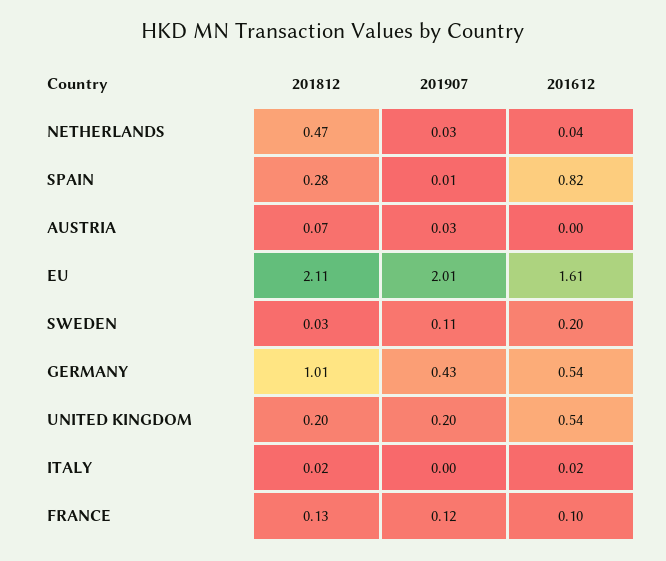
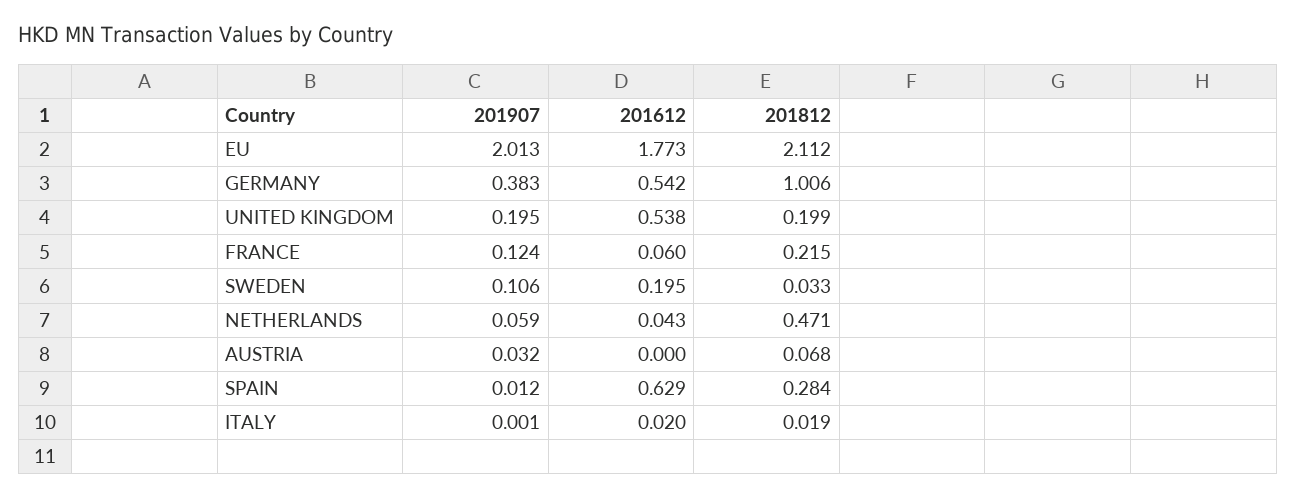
  {
    "201812": {
      "NETHERLANDS": 0.471,
      "SPAIN": 0.284,
      "AUSTRIA": 0.068,
      "EU": 2.112,
      "SWEDEN": 0.033,
      "GERMANY": 1.006,
      "UNITED KINGDOM": 0.199,
      "ITALY": 0.019,
-     "FRANCE": 0.13
+     "FRANCE": 0.215
    },
    "201907": {
-     "NETHERLANDS": 0.03,
+     "NETHERLANDS": 0.059,
      "SPAIN": 0.012,
      "AUSTRIA": 0.032,
      "EU": 2.013,
      "SWEDEN": 0.106,
-     "GERMANY": 0.43,
+     "GERMANY": 0.383,
      "UNITED KINGDOM": 0.195,
      "ITALY": 0.001,
      "FRANCE": 0.124
    },
    "201612": {
      "NETHERLANDS": 0.043,
-     "SPAIN": 0.82,
+     "SPAIN": 0.629,
      "AUSTRIA": 0,
-     "EU": 1.61,
+     "EU": 1.773,
      "SWEDEN": 0.195,
      "GERMANY": 0.542,
      "UNITED KINGDOM": 0.538,
      "ITALY": 0.02,
-     "FRANCE": 0.1
+     "FRANCE": 0.06
    }
  }

